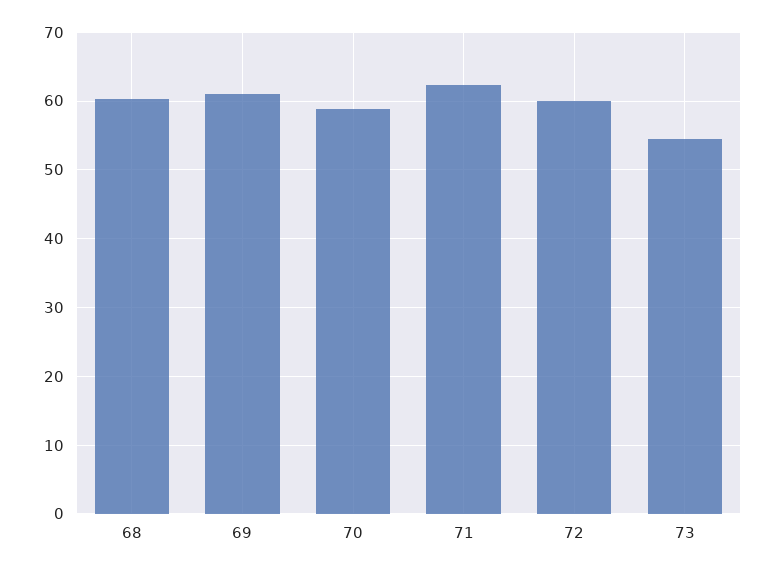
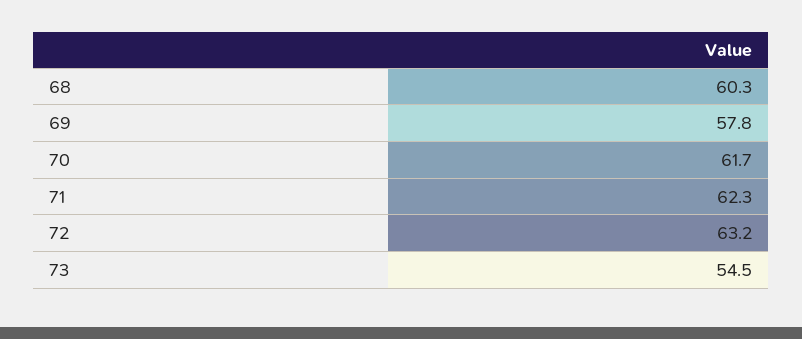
  {
    "68": 60.3,
-   "69": 61,
+   "69": 57.8,
-   "70": 59,
+   "70": 61.7,
    "71": 62.3,
-   "72": 60,
+   "72": 63.2,
    "73": 54.5
  }

